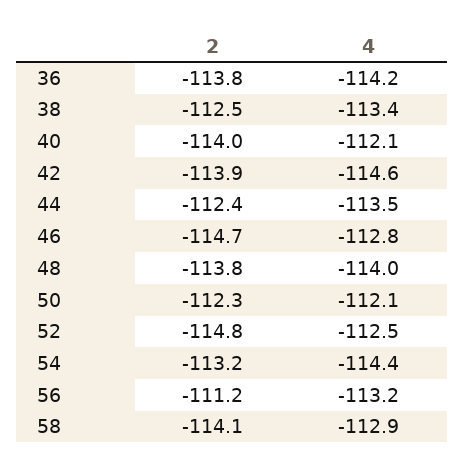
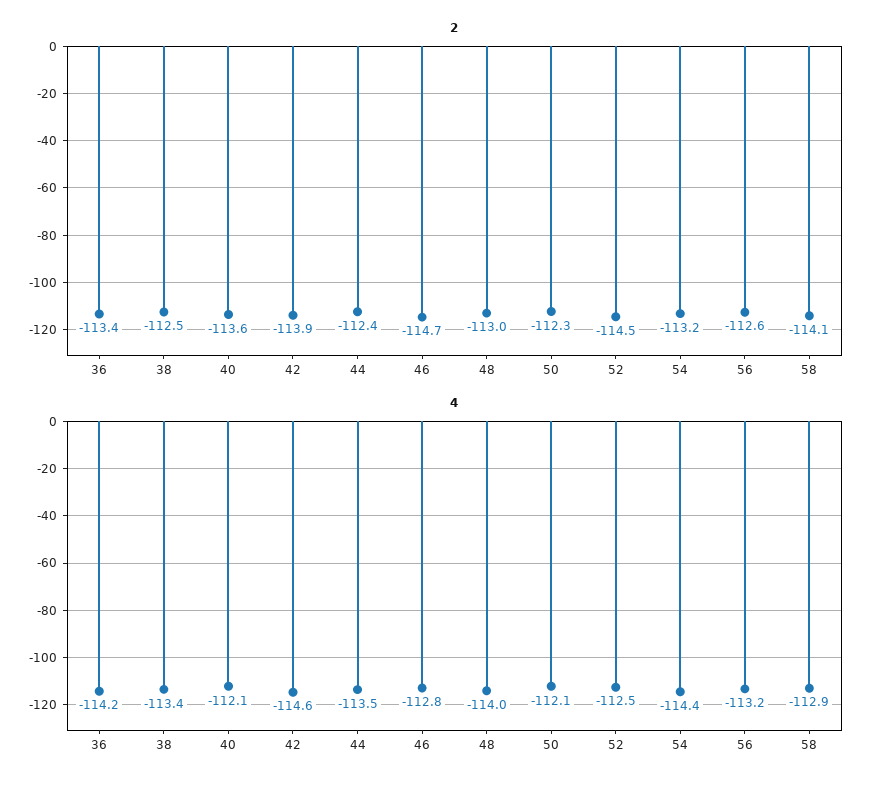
  {
    "2": {
-     "36": -113.8,
+     "36": -113.4,
      "38": -112.5,
-     "40": -114,
+     "40": -113.6,
      "42": -113.9,
      "44": -112.4,
      "46": -114.7,
-     "48": -113.8,
+     "48": -113,
      "50": -112.3,
-     "52": -114.8,
+     "52": -114.5,
      "54": -113.2,
-     "56": -111.2,
+     "56": -112.6,
      "58": -114.1
    },
    "4": {
      "36": -114.2,
      "38": -113.4,
      "40": -112.1,
      "42": -114.6,
      "44": -113.5,
      "46": -112.8,
      "48": -114,
      "50": -112.1,
      "52": -112.5,
      "54": -114.4,
      "56": -113.2,
      "58": -112.9
    }
  }

